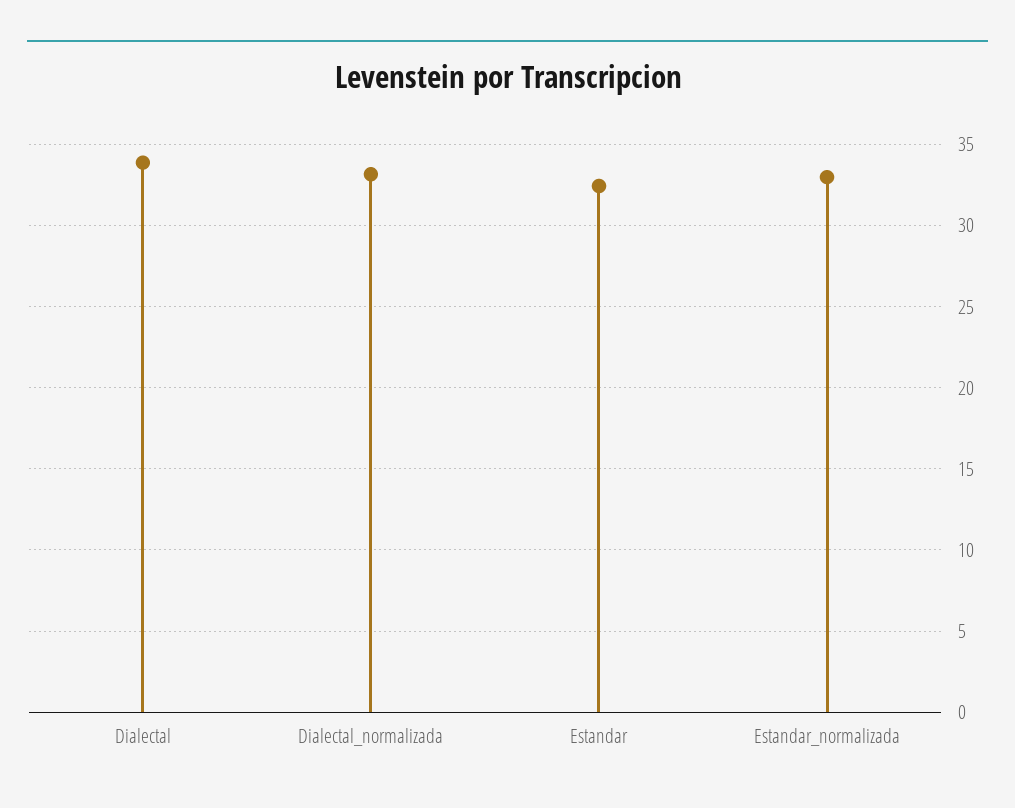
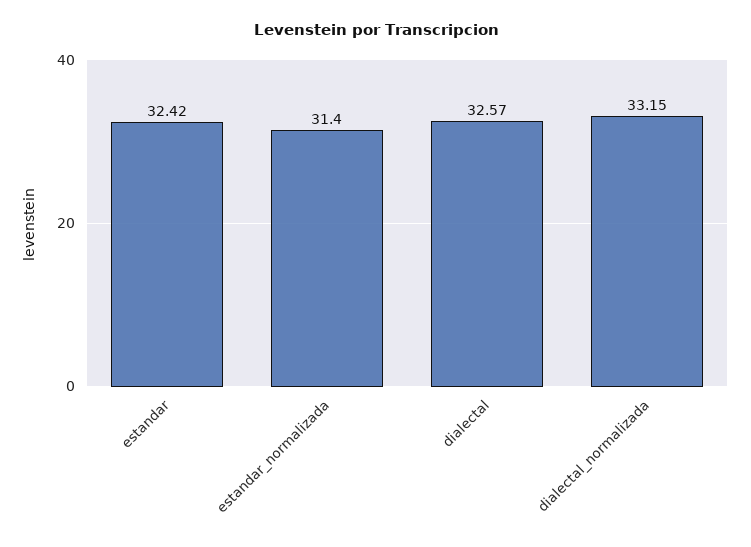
  {
-   "Dialectal": 34,
+   "Dialectal": 32.57,
    "Dialectal_normalizada": 33.15,
    "Estandar": 32.42,
-   "Estandar_normalizada": 33
+   "Estandar_normalizada": 31.4
  }

